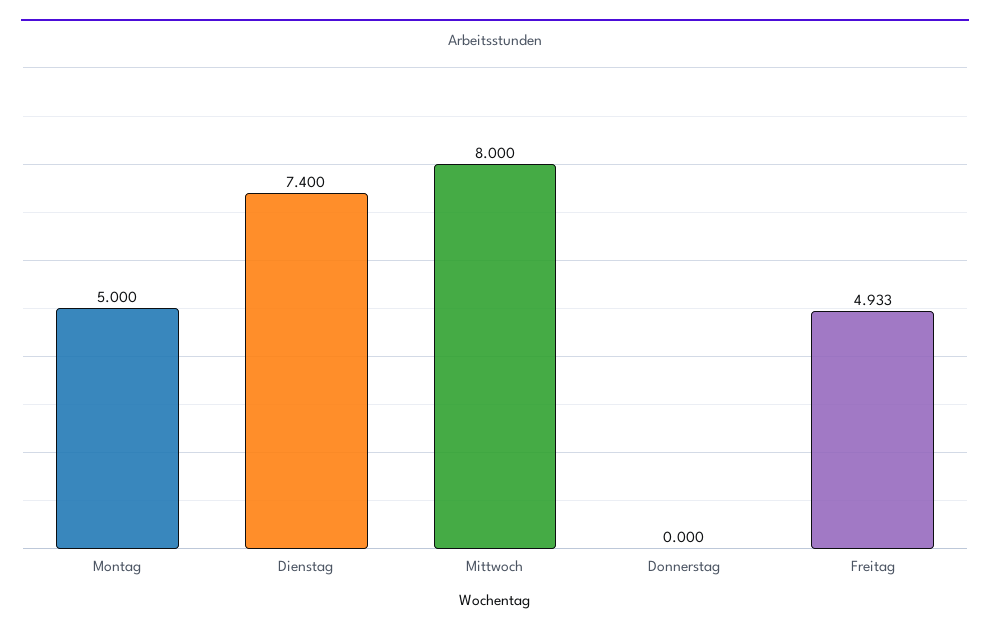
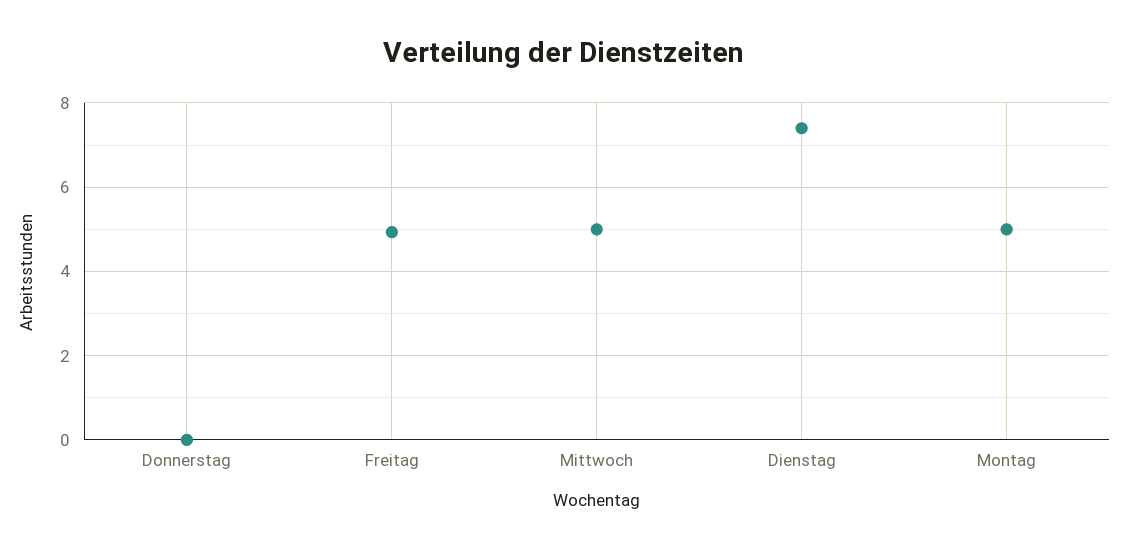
  {
    "Montag": 5,
    "Dienstag": 7.4,
-   "Mittwoch": 8,
+   "Mittwoch": 5,
    "Donnerstag": 0,
    "Freitag": 4.933
  }

